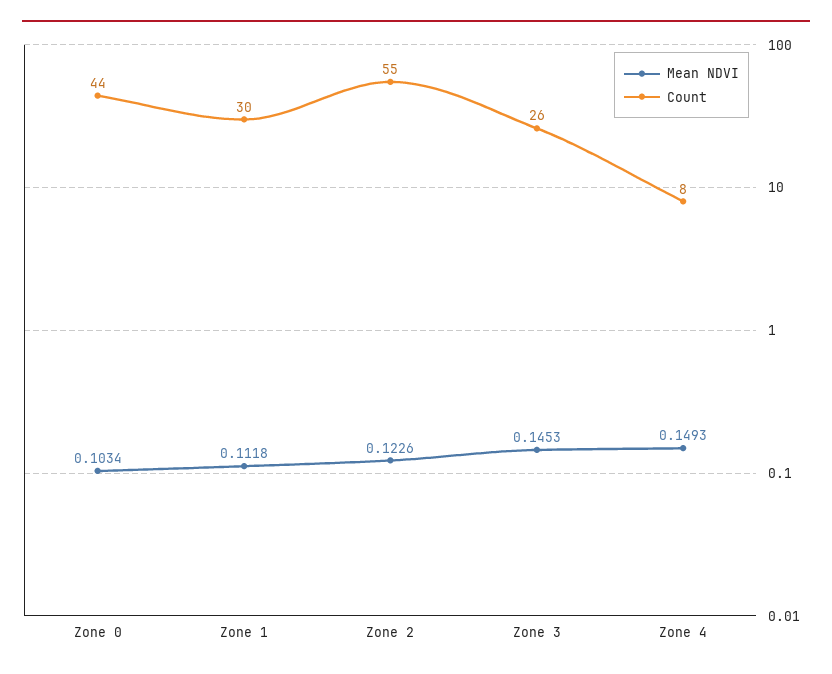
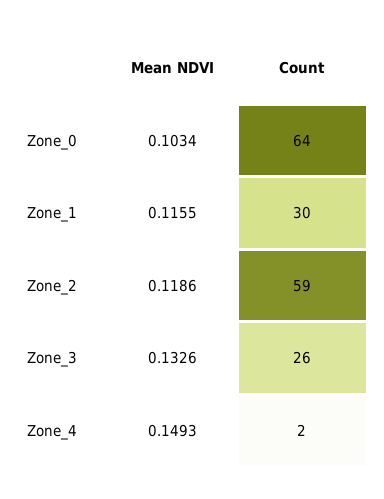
  {
    "Mean NDVI": {
      "Zone 0": 0.1034,
-     "Zone 1": 0.1118,
+     "Zone 1": 0.1155,
-     "Zone 2": 0.1226,
+     "Zone 2": 0.1186,
-     "Zone 3": 0.1453,
+     "Zone 3": 0.1326,
      "Zone 4": 0.1493
    },
    "Count": {
-     "Zone 0": 44,
+     "Zone 0": 64,
      "Zone 1": 30,
-     "Zone 2": 55,
+     "Zone 2": 59,
      "Zone 3": 26,
-     "Zone 4": 8
+     "Zone 4": 2
    }
  }

